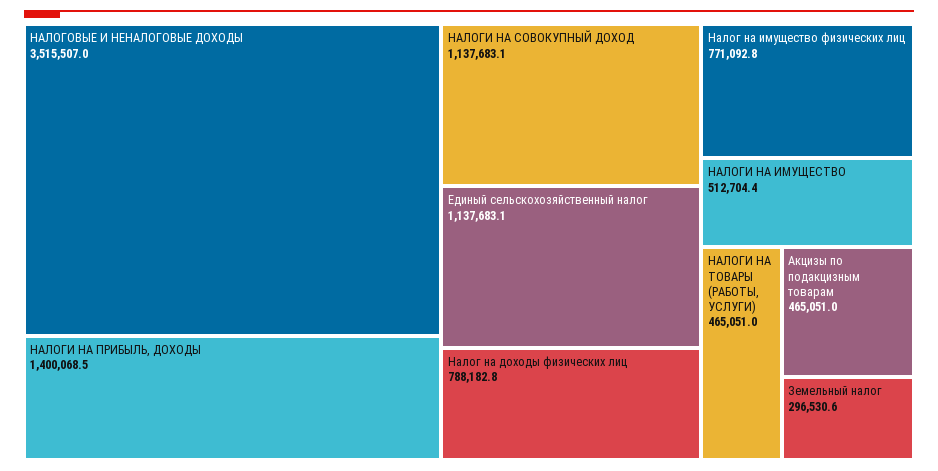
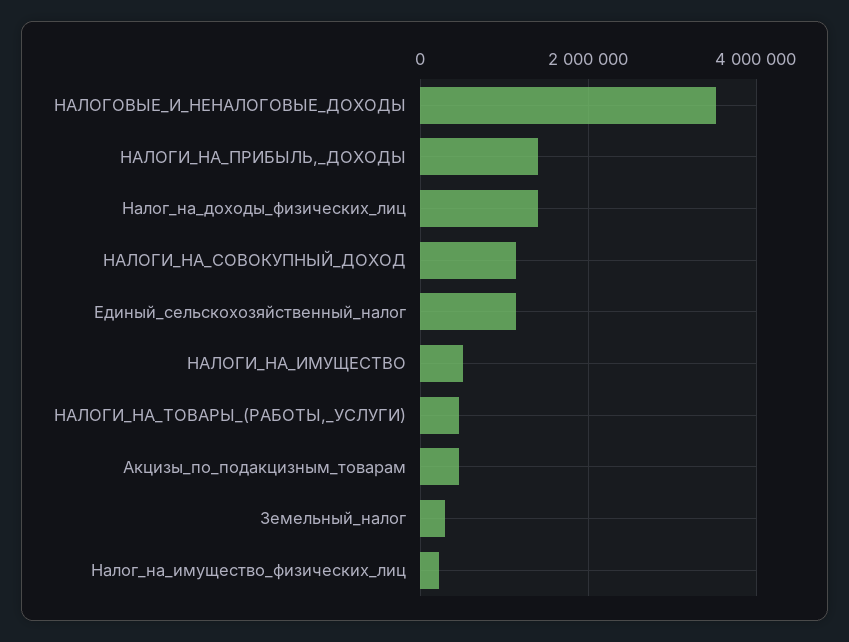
  {
    "НАЛОГОВЫЕ И НЕНАЛОГОВЫЕ ДОХОДЫ": 3515507,
    "НАЛОГИ НА ПРИБЫЛЬ, ДОХОДЫ": 1400068.5,
    "НАЛОГИ НА СОВОКУПНЫЙ ДОХОД": 1137683.1,
    "Единый сельскохозяйственный налог": 1137683.1,
-   "Налог на доходы физических лиц": 788182.8,
+   "Налог на доходы физических лиц": 1400000,
-   "Налог на имущество физических лиц": 771092.8,
+   "Налог на имущество физических лиц": 200000,
    "НАЛОГИ НА ИМУЩЕСТВО": 512704.4,
    "НАЛОГИ НА ТОВАРЫ (РАБОТЫ, УСЛУГИ)": 465051,
    "Акцизы по подакцизным товарам": 465051,
    "Земельный налог": 296530.6
  }

